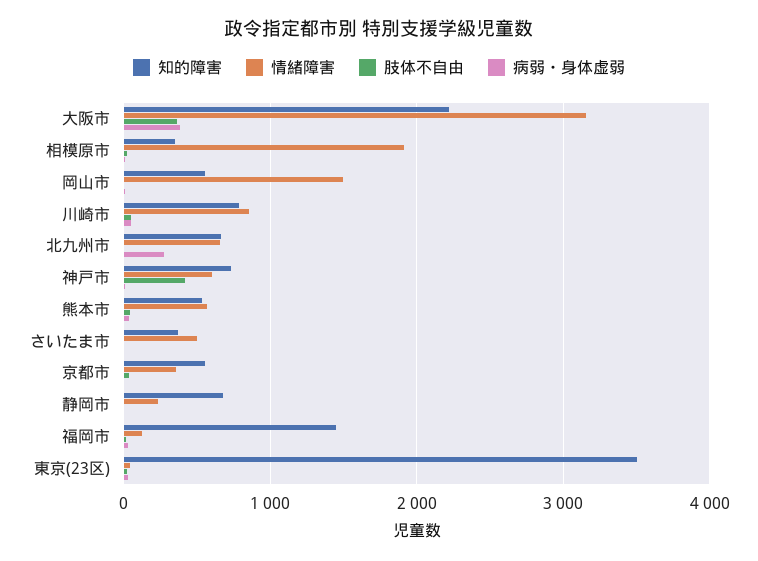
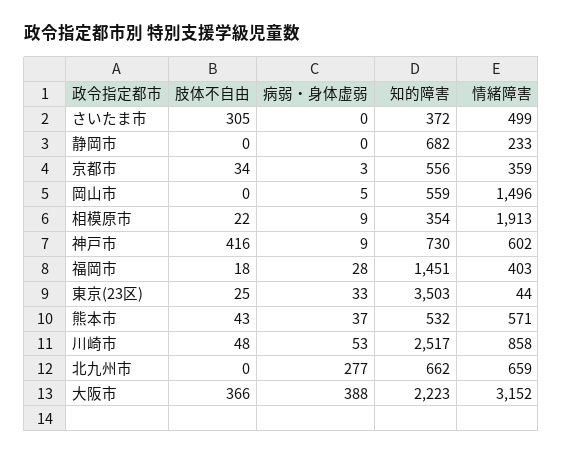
  {
    "知的障害": {
      "大阪市": 2223,
      "相模原市": 354,
      "岡山市": 559,
-     "川崎市": 800,
+     "川崎市": 2517,
      "北九州市": 662,
      "神戸市": 730,
      "熊本市": 532,
      "さいたま市": 372,
      "京都市": 556,
      "静岡市": 682,
      "福岡市": 1451,
      "東京(23区)": 3503
    },
    "情緒障害": {
      "大阪市": 3152,
      "相模原市": 1913,
      "岡山市": 1496,
      "川崎市": 858,
      "北九州市": 659,
      "神戸市": 602,
      "熊本市": 571,
      "さいたま市": 499,
      "京都市": 359,
      "静岡市": 233,
-     "福岡市": 100,
+     "福岡市": 403,
      "東京(23区)": 44
    },
    "肢体不自由": {
      "大阪市": 366,
      "相模原市": 22,
      "岡山市": 0,
      "川崎市": 48,
      "北九州市": 0,
      "神戸市": 416,
      "熊本市": 43,
-     "さいたま市": 0,
+     "さいたま市": 305,
      "京都市": 34,
      "静岡市": 0,
      "福岡市": 18,
      "東京(23区)": 25
    },
    "病弱・身体虚弱": {
      "大阪市": 388,
      "相模原市": 9,
      "岡山市": 5,
      "川崎市": 53,
      "北九州市": 277,
      "神戸市": 9,
      "熊本市": 37,
      "さいたま市": 0,
      "京都市": 3,
      "静岡市": 0,
      "福岡市": 28,
      "東京(23区)": 33
    }
  }

